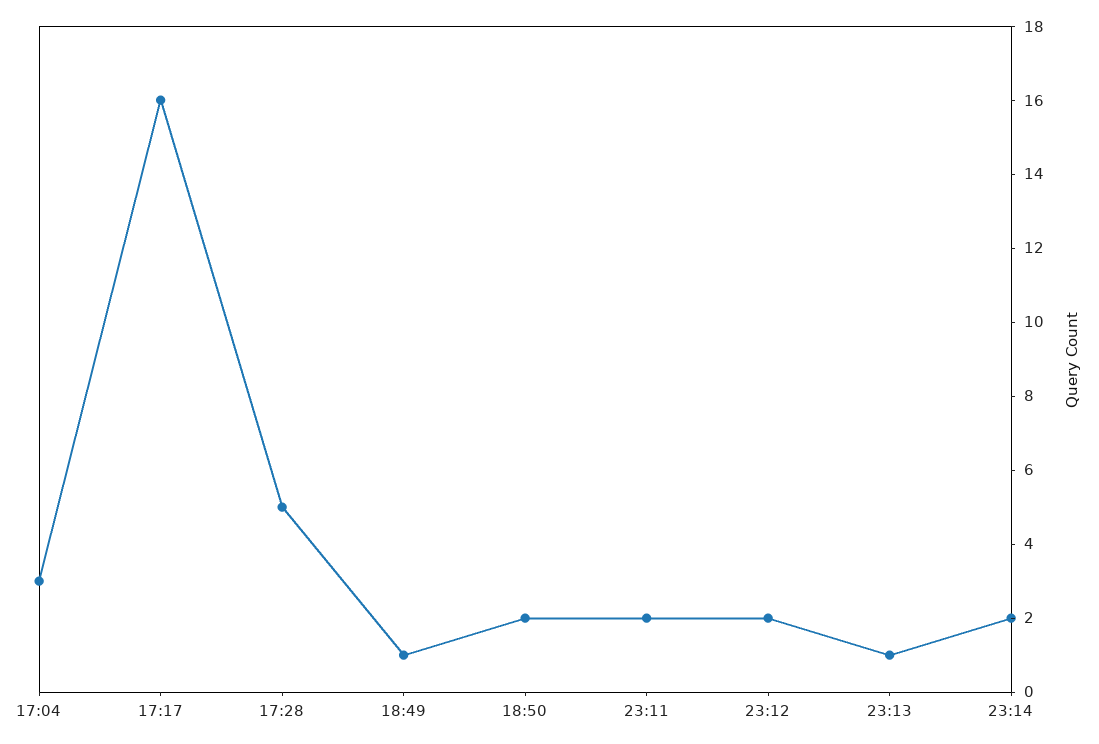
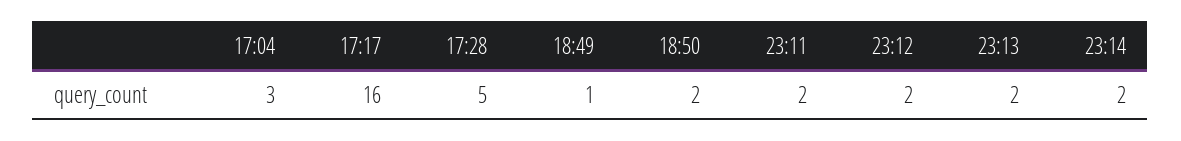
  {
    "17:04": 3,
    "17:17": 16,
    "17:28": 5,
    "18:49": 1,
    "18:50": 2,
    "23:11": 2,
    "23:12": 2,
-   "23:13": 1,
+   "23:13": 2,
    "23:14": 2
  }

